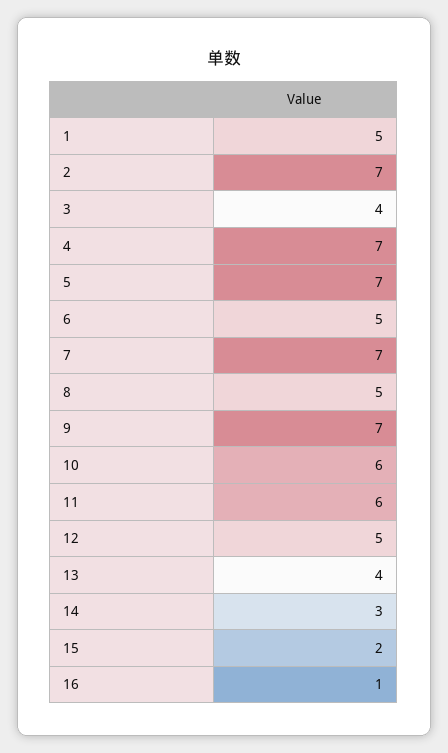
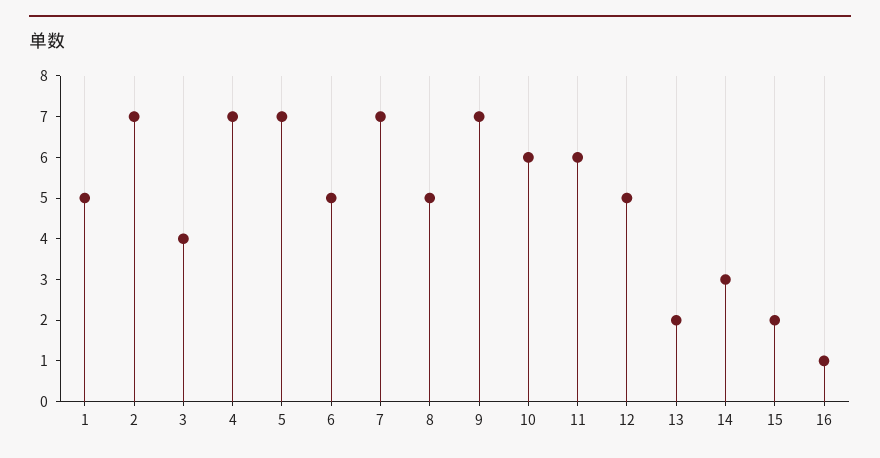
  {
    "1": 5,
    "2": 7,
    "3": 4,
    "4": 7,
    "5": 7,
    "6": 5,
    "7": 7,
    "8": 5,
    "9": 7,
    "10": 6,
    "11": 6,
    "12": 5,
-   "13": 4,
+   "13": 2,
    "14": 3,
    "15": 2,
    "16": 1
  }

